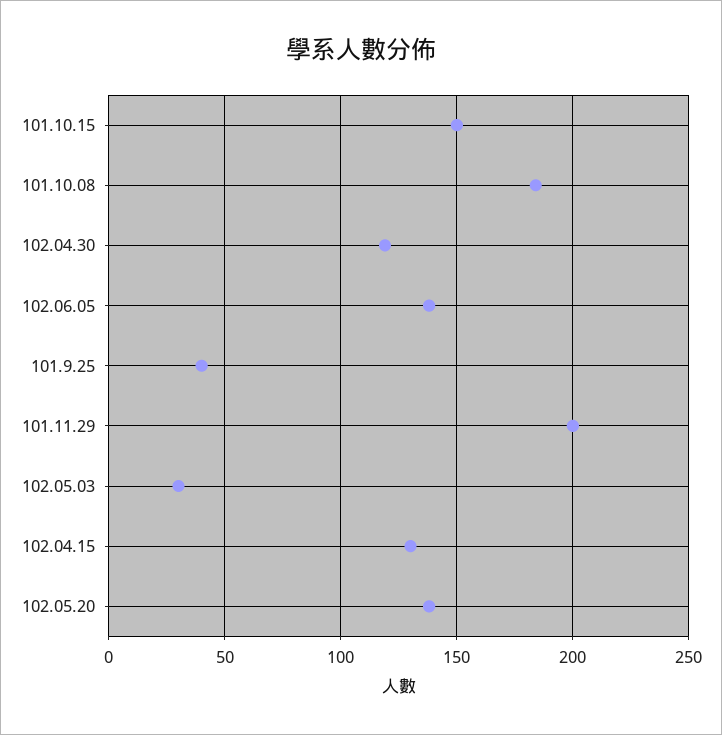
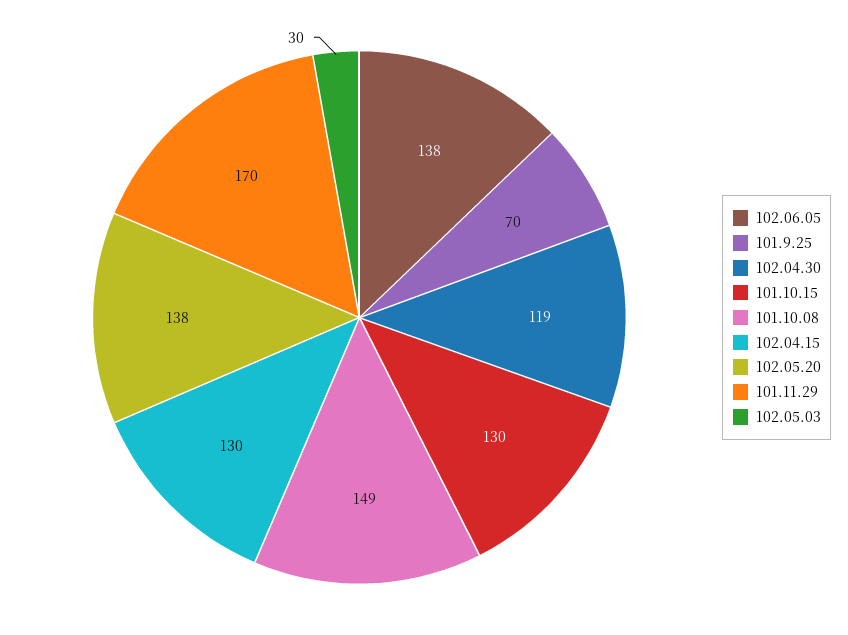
  {
-   "101.10.15": 150,
+   "101.10.15": 130,
-   "101.10.08": 185,
+   "101.10.08": 149,
    "102.04.30": 119,
    "102.06.05": 138,
-   "101.9.25": 40,
+   "101.9.25": 70,
-   "101.11.29": 200,
+   "101.11.29": 170,
    "102.05.03": 30,
    "102.04.15": 130,
    "102.05.20": 138
  }

